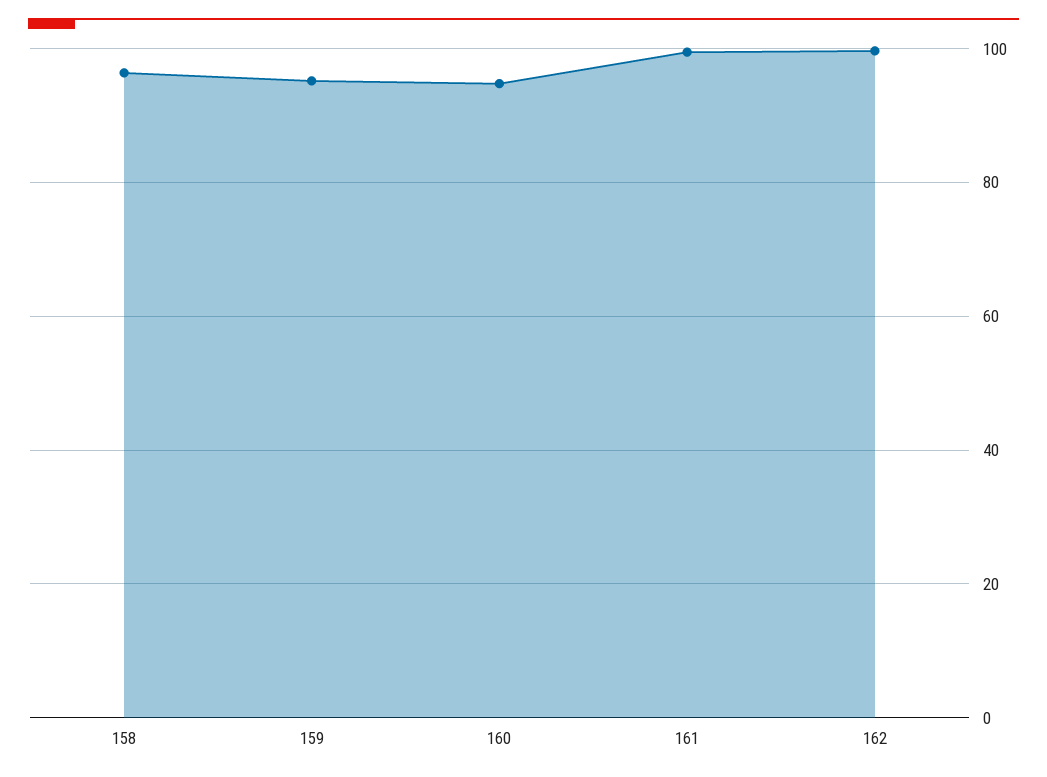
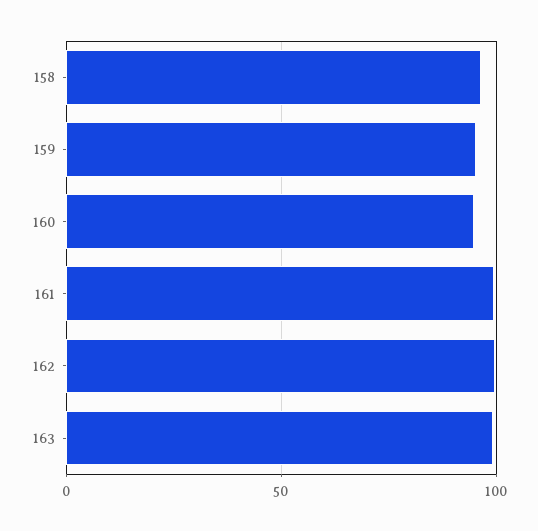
  {
    "158": 96,
    "159": 96,
    "160": 94,
    "161": 100,
-   "162": 100
+   "162": 100,
+   "163": 100
  }

